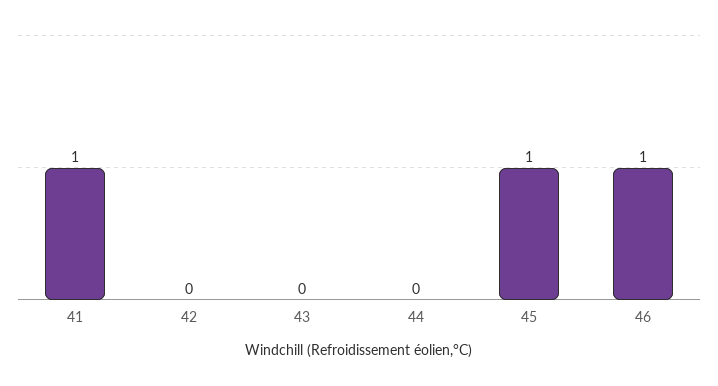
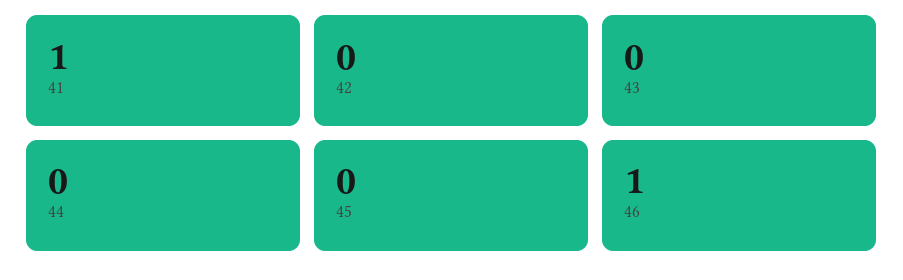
  {
    "41": 1,
    "42": 0,
    "43": 0,
    "44": 0,
-   "45": 1,
+   "45": 0,
    "46": 1
  }

